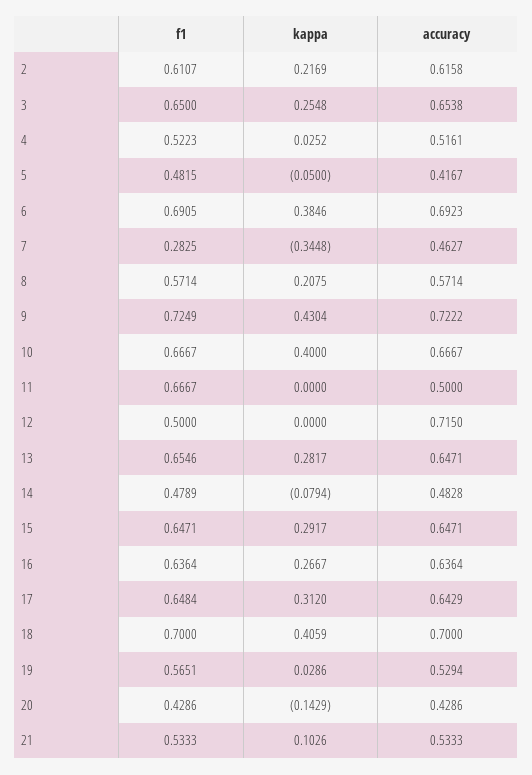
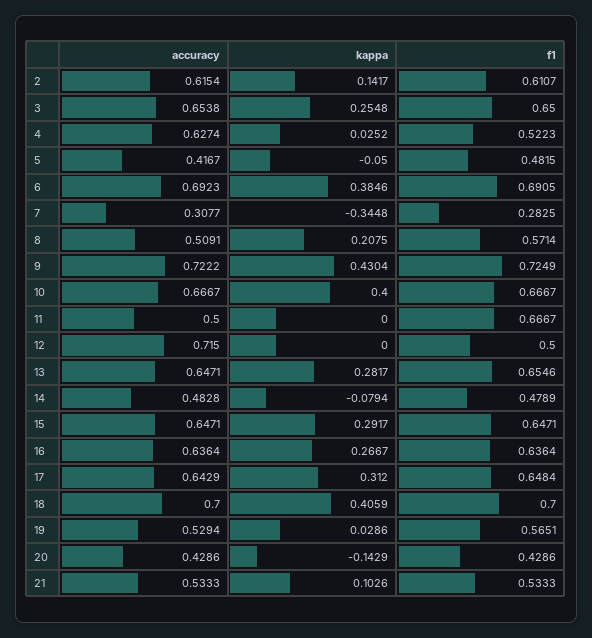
  {
    "f1": {
      "2": 0.6107,
      "3": 0.65,
      "4": 0.5223,
      "5": 0.4815,
      "6": 0.6905,
      "7": 0.2825,
      "8": 0.5714,
      "9": 0.7249,
      "10": 0.6667,
      "11": 0.6667,
      "12": 0.5,
      "13": 0.6546,
      "14": 0.4789,
      "15": 0.6471,
      "16": 0.6364,
      "17": 0.6484,
      "18": 0.7,
      "19": 0.5651,
      "20": 0.4286,
      "21": 0.5333
    },
    "kappa": {
-     "2": 0.2169,
+     "2": 0.1417,
      "3": 0.2548,
      "4": 0.0252,
      "5": -0.05,
      "6": 0.3846,
      "7": -0.3448,
      "8": 0.2075,
      "9": 0.4304,
      "10": 0.4,
      "11": 0,
      "12": 0,
      "13": 0.2817,
      "14": -0.0794,
      "15": 0.2917,
      "16": 0.2667,
      "17": 0.312,
      "18": 0.4059,
      "19": 0.0286,
      "20": -0.1429,
      "21": 0.1026
    },
    "accuracy": {
-     "2": 0.6158,
+     "2": 0.6154,
      "3": 0.6538,
-     "4": 0.5161,
+     "4": 0.6274,
      "5": 0.4167,
      "6": 0.6923,
-     "7": 0.4627,
+     "7": 0.3077,
-     "8": 0.5714,
+     "8": 0.5091,
      "9": 0.7222,
      "10": 0.6667,
      "11": 0.5,
      "12": 0.715,
      "13": 0.6471,
      "14": 0.4828,
      "15": 0.6471,
      "16": 0.6364,
      "17": 0.6429,
      "18": 0.7,
      "19": 0.5294,
      "20": 0.4286,
      "21": 0.5333
    }
  }

